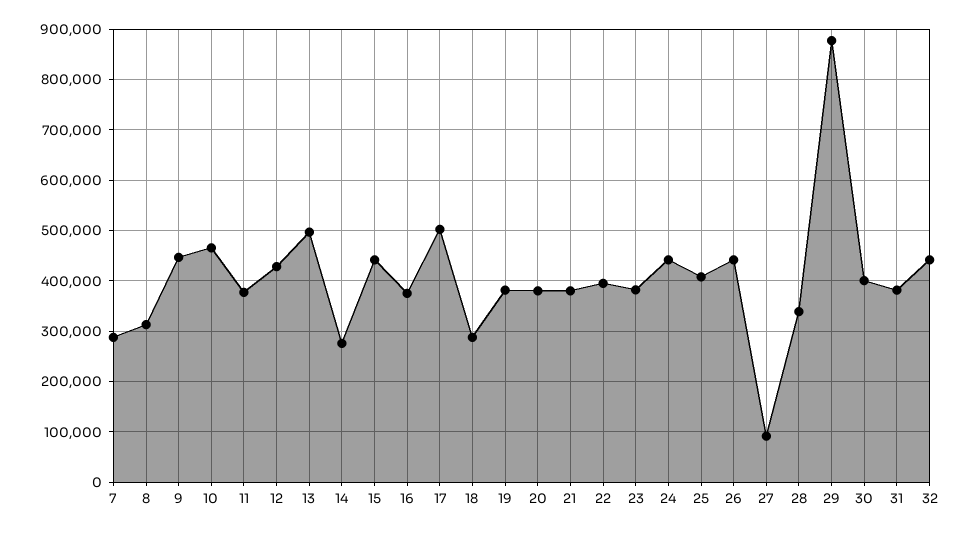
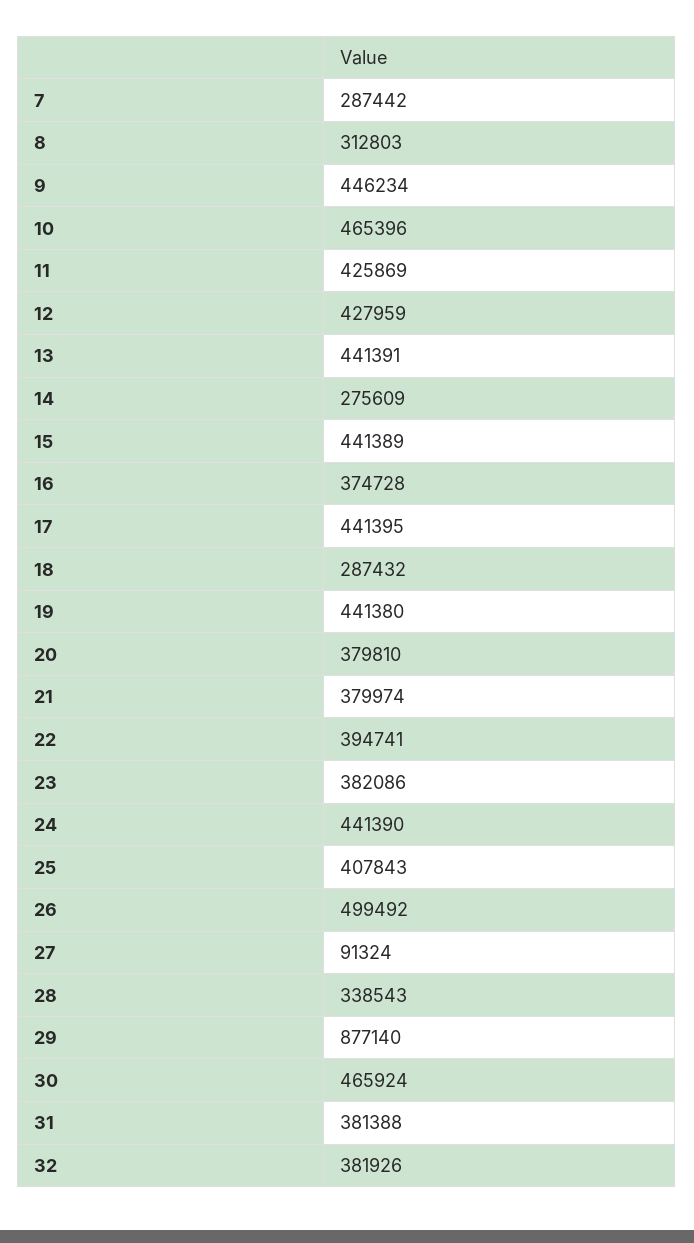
  {
    "7": 287442,
    "8": 312803,
    "9": 446234,
    "10": 465396,
-   "11": 380000,
+   "11": 425869,
    "12": 427959,
-   "13": 500000,
+   "13": 441391,
    "14": 275609,
    "15": 441389,
    "16": 374728,
-   "17": 500000,
+   "17": 441395,
    "18": 287432,
-   "19": 380000,
+   "19": 441380,
    "20": 379810,
    "21": 379974,
    "22": 394741,
    "23": 382086,
    "24": 441390,
    "25": 407843,
-   "26": 440000,
+   "26": 499492,
    "27": 91324,
    "28": 338543,
    "29": 877140,
-   "30": 400000,
+   "30": 465924,
    "31": 381388,
-   "32": 440000
+   "32": 381926
  }

